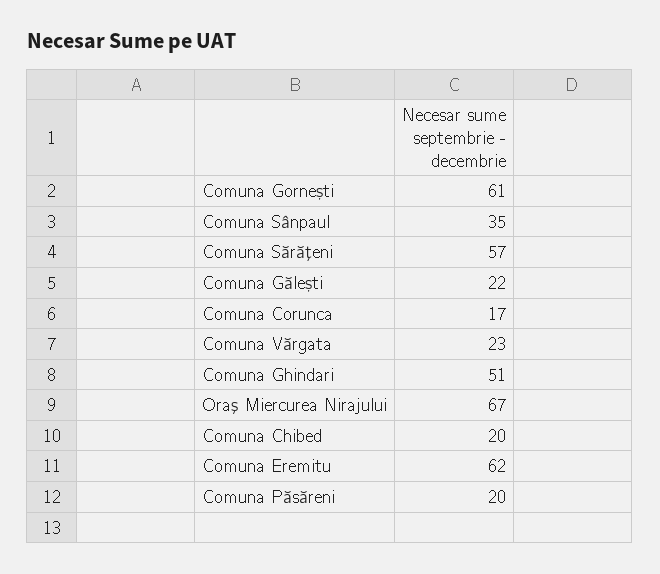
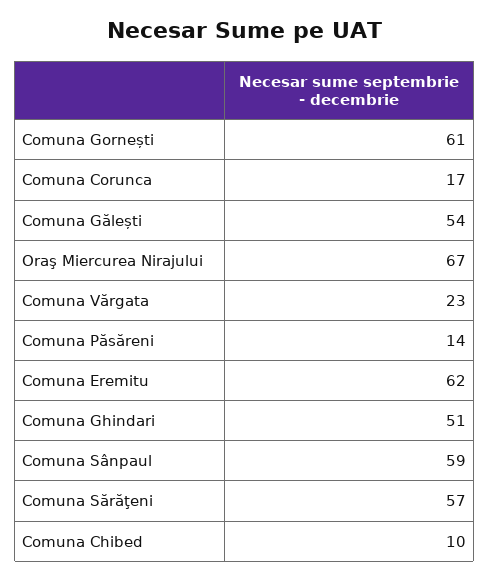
  {
    "Comuna Gornești": 61,
-   "Comuna Sânpaul": 35,
+   "Comuna Sânpaul": 59,
    "Comuna Sărăţeni": 57,
-   "Comuna Gălești": 22,
+   "Comuna Gălești": 54,
    "Comuna Corunca": 17,
    "Comuna Vărgata": 23,
    "Comuna Ghindari": 51,
    "Oraş Miercurea Nirajului": 67,
-   "Comuna Chibed": 20,
+   "Comuna Chibed": 10,
    "Comuna Eremitu": 62,
-   "Comuna Păsăreni": 20
+   "Comuna Păsăreni": 14
  }

